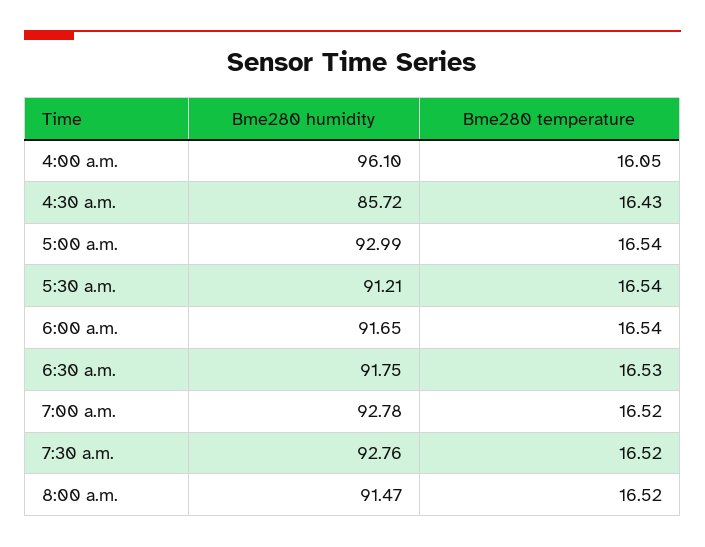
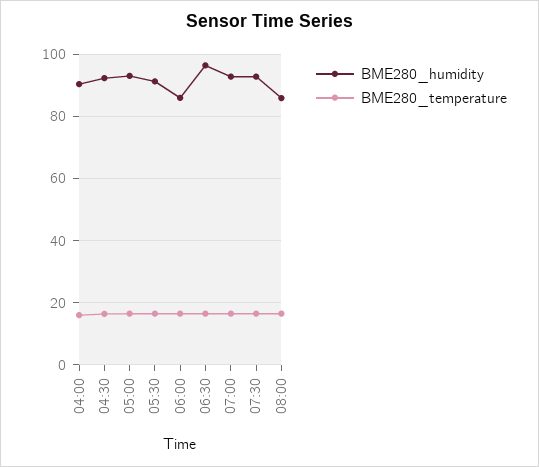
  {
    "Bme280 humidity": {
-     "4:00 a.m.": 96.1,
+     "4:00 a.m.": 90,
-     "4:30 a.m.": 85.72,
+     "4:30 a.m.": 92,
      "5:00 a.m.": 92.99,
      "5:30 a.m.": 91.21,
-     "6:00 a.m.": 91.65,
+     "6:00 a.m.": 86,
-     "6:30 a.m.": 91.75,
+     "6:30 a.m.": 96,
      "7:00 a.m.": 92.78,
      "7:30 a.m.": 92.76,
-     "8:00 a.m.": 91.47
+     "8:00 a.m.": 86
    },
    "Bme280 temperature": {
      "4:00 a.m.": 16.05,
      "4:30 a.m.": 16.43,
      "5:00 a.m.": 16.54,
      "5:30 a.m.": 16.54,
      "6:00 a.m.": 16.54,
      "6:30 a.m.": 16.53,
      "7:00 a.m.": 16.52,
      "7:30 a.m.": 16.52,
      "8:00 a.m.": 16.52
    }
  }

